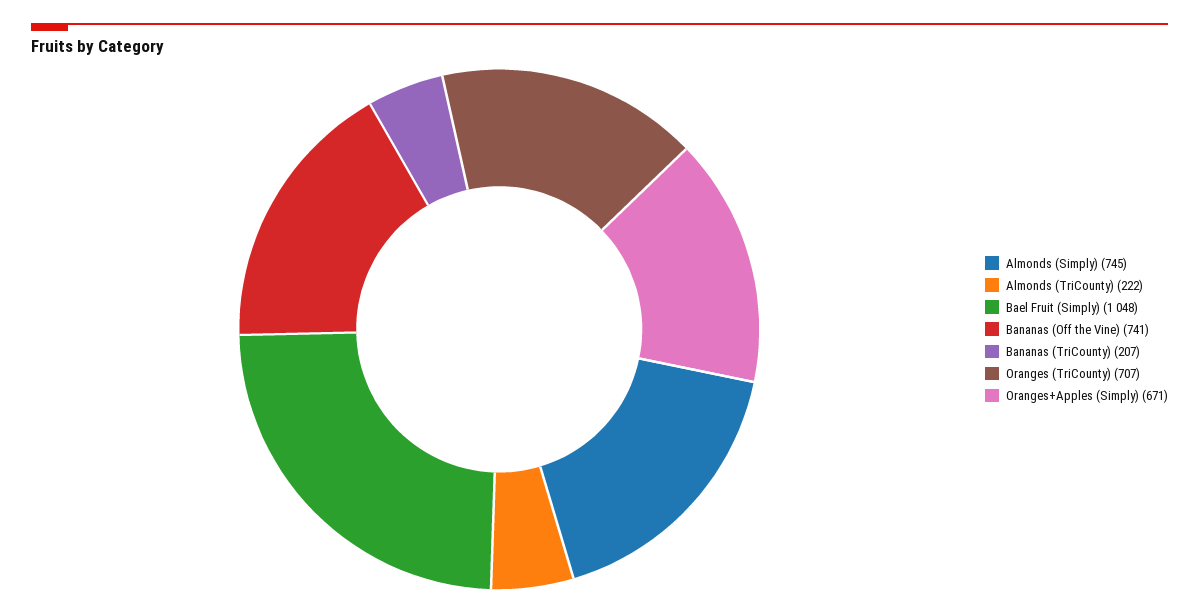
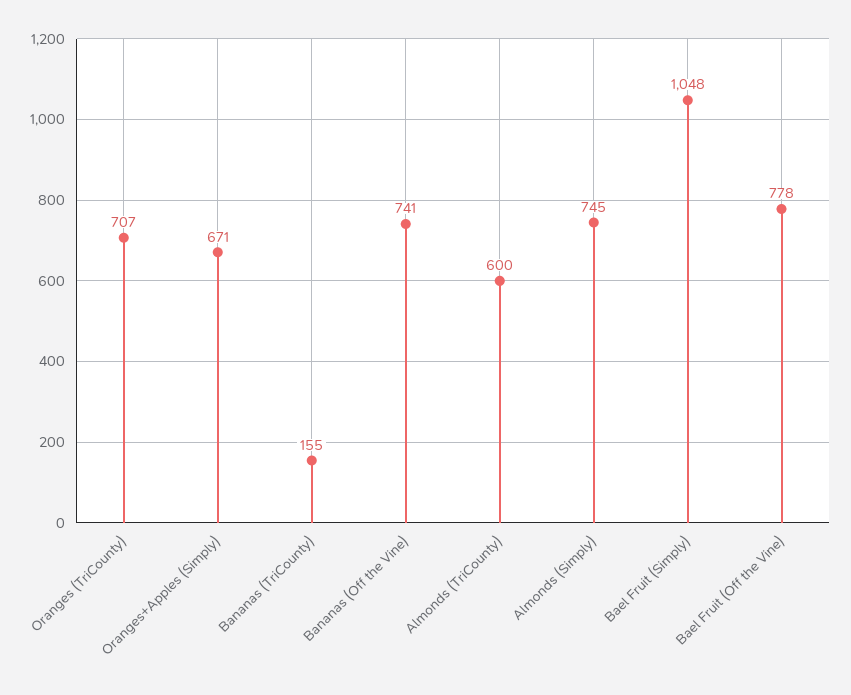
  {
    "Almonds (Simply)": 745,
-   "Almonds (TriCounty)": 222,
+   "Almonds (TriCounty)": 600,
    "Bael Fruit (Simply)": 1048,
    "Bananas (Off the Vine)": 741,
-   "Bananas (TriCounty)": 207,
+   "Bananas (TriCounty)": 155,
    "Oranges (TriCounty)": 707,
-   "Oranges+Apples (Simply)": 671
+   "Oranges+Apples (Simply)": 671,
+   "Bael Fruit (Off the Vine)": 778
  }

